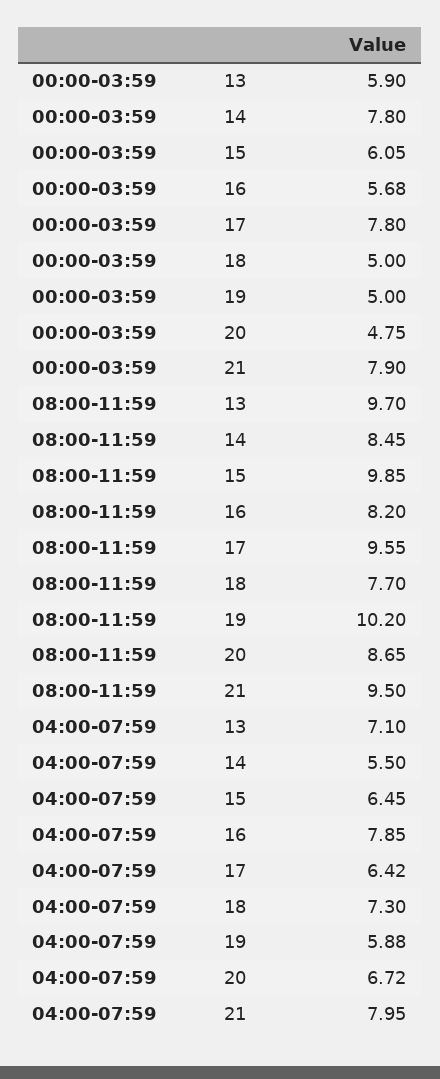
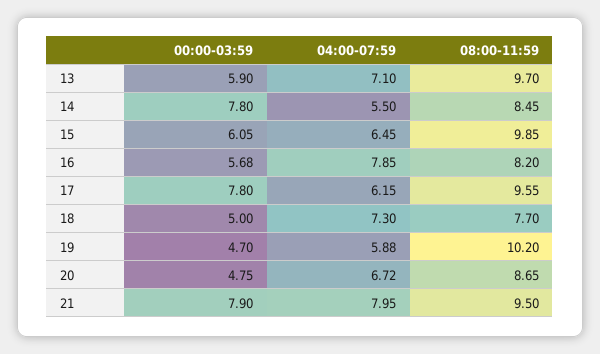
  {
    "00:00-03:59": {
      "13": 5.9,
      "14": 7.8,
      "15": 6.05,
      "16": 5.68,
      "17": 7.8,
      "18": 5,
-     "19": 5,
+     "19": 4.7,
      "20": 4.75,
      "21": 7.9
    },
    "08:00-11:59": {
      "13": 9.7,
      "14": 8.45,
      "15": 9.85,
      "16": 8.2,
      "17": 9.55,
      "18": 7.7,
      "19": 10.2,
      "20": 8.65,
      "21": 9.5
    },
    "04:00-07:59": {
      "13": 7.1,
      "14": 5.5,
      "15": 6.45,
      "16": 7.85,
-     "17": 6.42,
+     "17": 6.15,
      "18": 7.3,
      "19": 5.88,
      "20": 6.72,
      "21": 7.95
    }
  }

